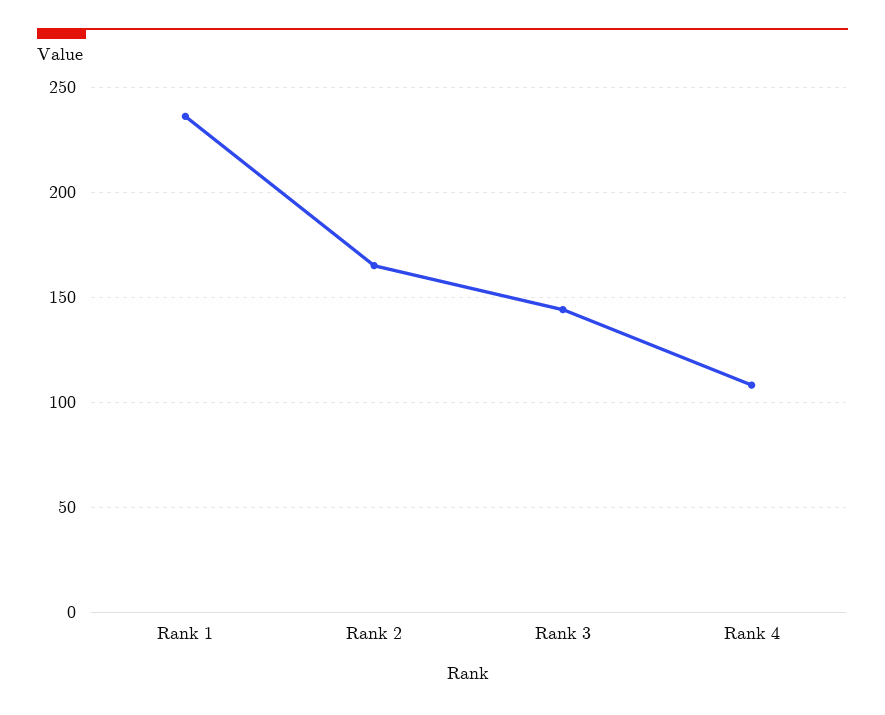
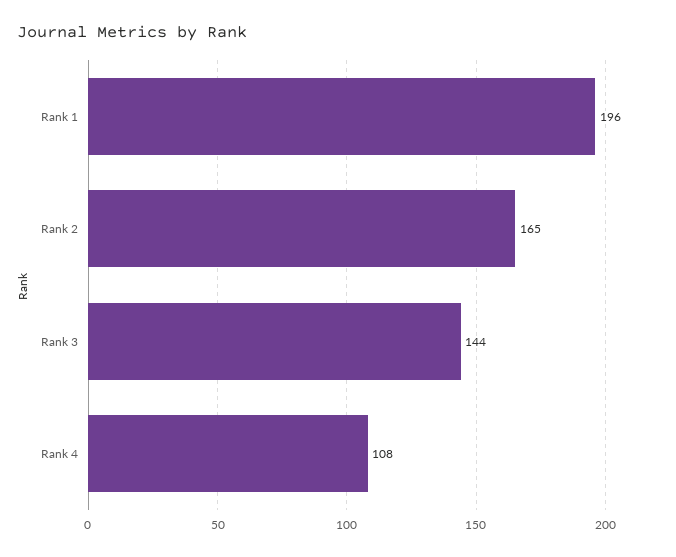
  {
-   "Rank 1": 235,
+   "Rank 1": 196,
    "Rank 2": 165,
    "Rank 3": 144,
    "Rank 4": 108
  }

